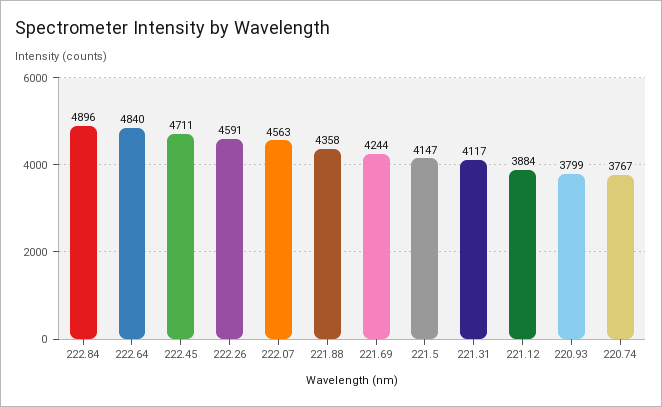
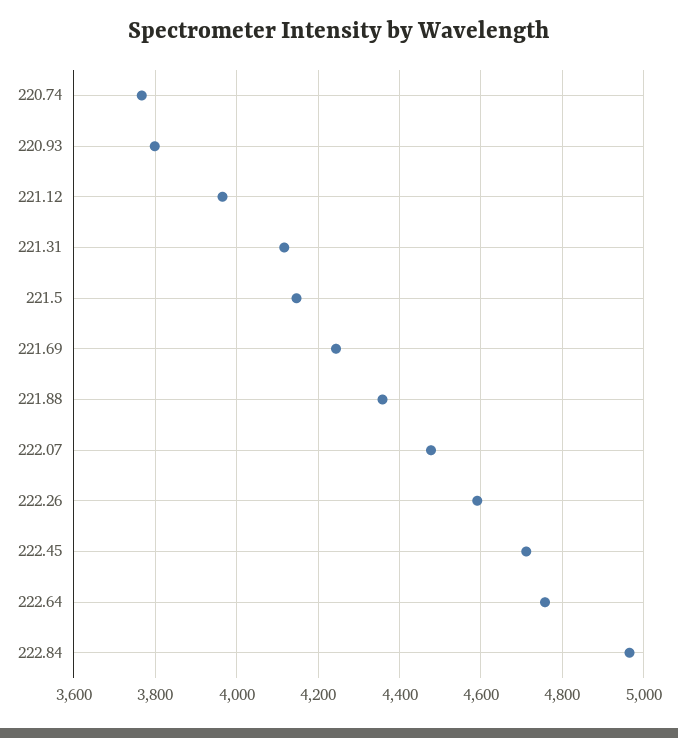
  {
-   "222.84": 4896,
+   "222.84": 4960,
-   "222.64": 4840,
+   "222.64": 4760,
    "222.45": 4711,
    "222.26": 4591,
-   "222.07": 4563,
+   "222.07": 4480,
    "221.88": 4358,
    "221.69": 4244,
    "221.5": 4147,
    "221.31": 4117,
-   "221.12": 3884,
+   "221.12": 3960,
    "220.93": 3799,
    "220.74": 3767
  }

